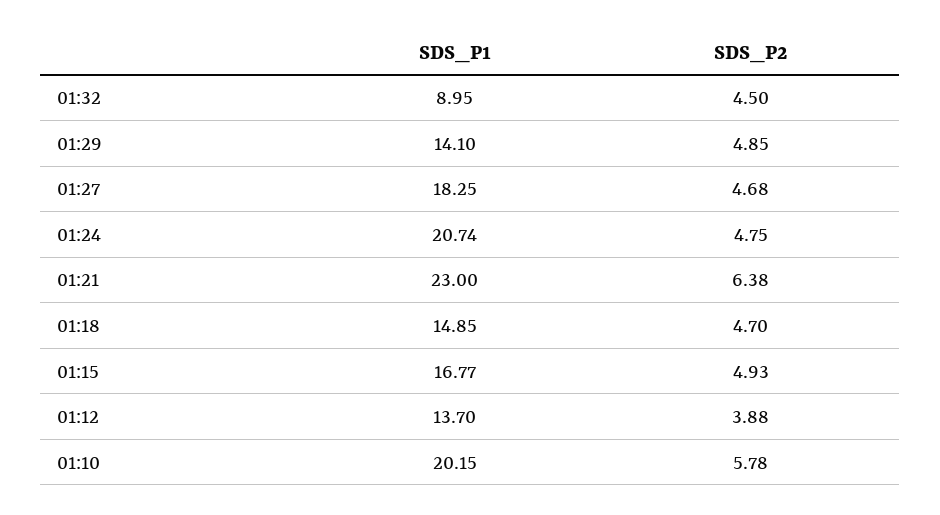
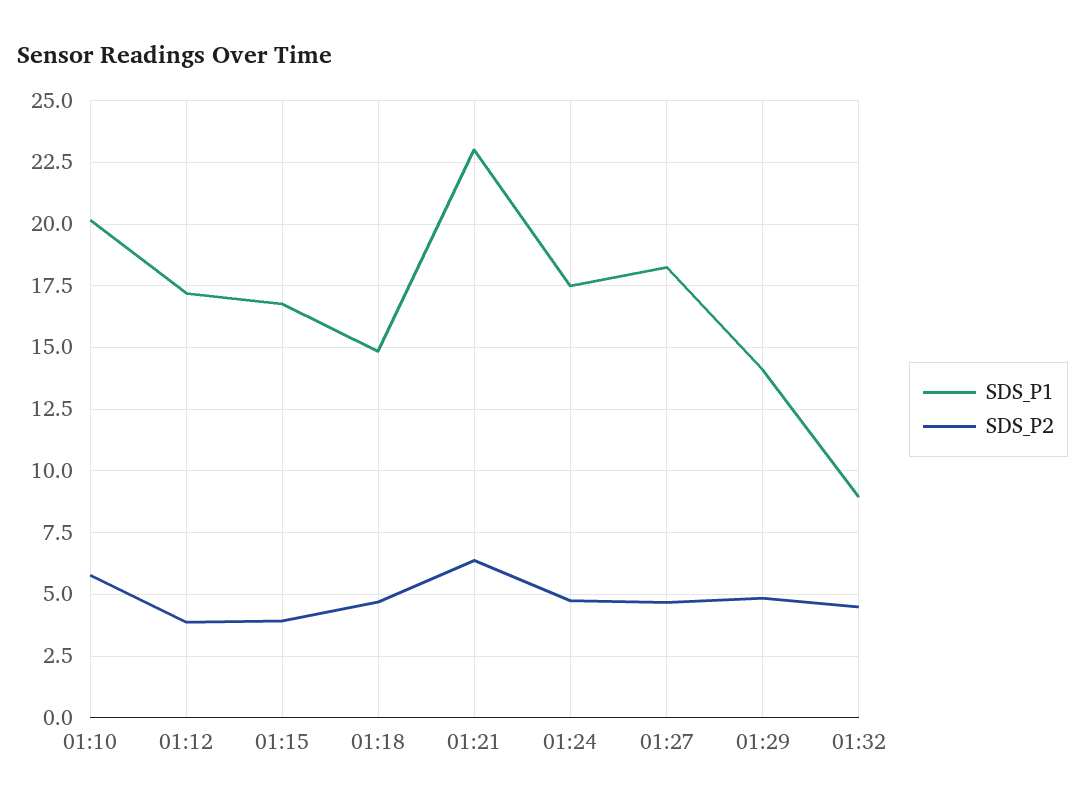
  {
    "SDS_P1": {
      "01:32": 8.95,
      "01:29": 14.1,
      "01:27": 18.25,
-     "01:24": 20.74,
+     "01:24": 17.5,
      "01:21": 23,
      "01:18": 14.85,
      "01:15": 16.77,
-     "01:12": 13.7,
+     "01:12": 17.25,
      "01:10": 20.15
    },
    "SDS_P2": {
      "01:32": 4.5,
      "01:29": 4.85,
      "01:27": 4.68,
      "01:24": 4.75,
      "01:21": 6.38,
      "01:18": 4.7,
-     "01:15": 4.93,
+     "01:15": 4,
      "01:12": 3.88,
      "01:10": 5.78
    }
  }

